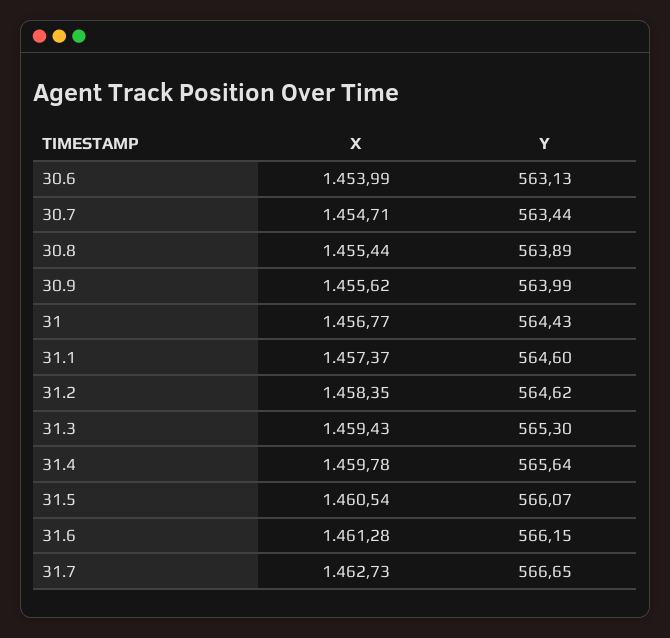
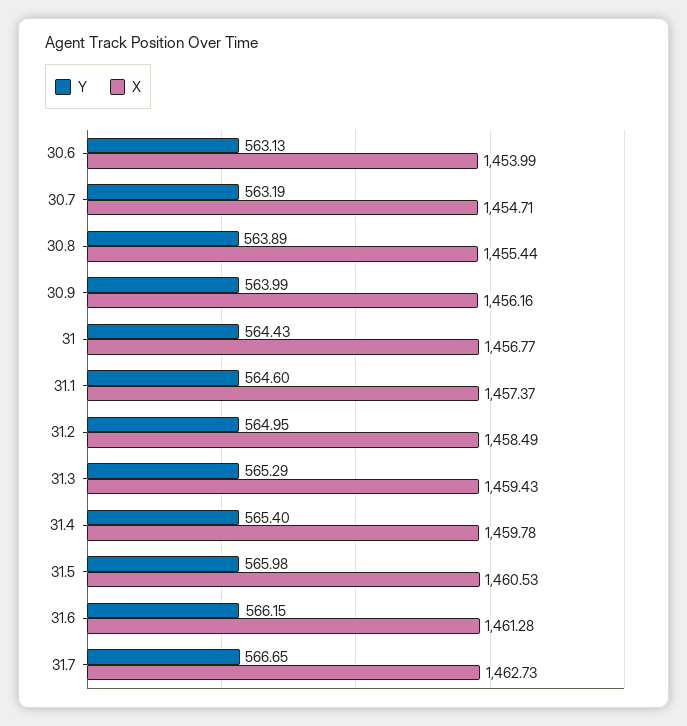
  {
    "X": {
      "30.6": 1453.99,
      "30.7": 1454.71,
      "30.8": 1455.44,
-     "30.9": 1455.62,
+     "30.9": 1456.16,
      "31": 1456.77,
      "31.1": 1457.37,
-     "31.2": 1458.35,
+     "31.2": 1458.49,
      "31.3": 1459.43,
      "31.4": 1459.78,
-     "31.5": 1460.54,
+     "31.5": 1460.53,
      "31.6": 1461.28,
      "31.7": 1462.73
    },
    "Y": {
      "30.6": 563.13,
-     "30.7": 563.44,
+     "30.7": 563.19,
      "30.8": 563.89,
      "30.9": 563.99,
      "31": 564.43,
      "31.1": 564.6,
-     "31.2": 564.62,
+     "31.2": 564.95,
-     "31.3": 565.3,
+     "31.3": 565.29,
-     "31.4": 565.64,
+     "31.4": 565.4,
-     "31.5": 566.07,
+     "31.5": 565.98,
      "31.6": 566.15,
      "31.7": 566.65
    }
  }

